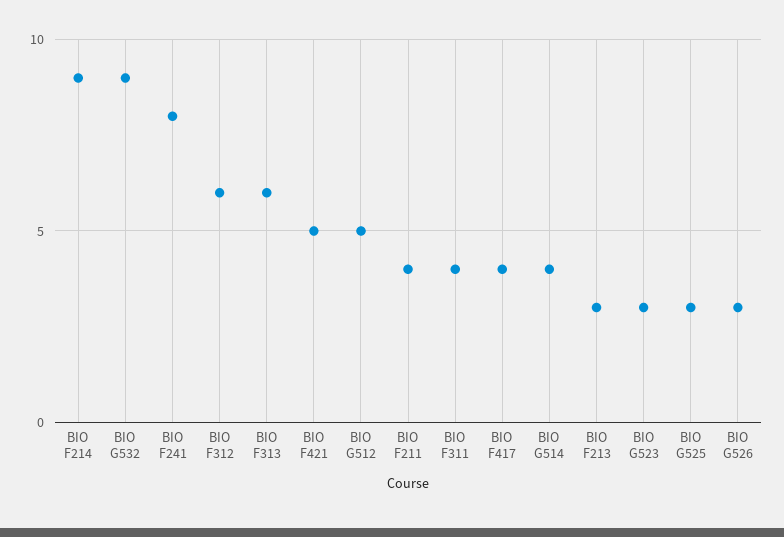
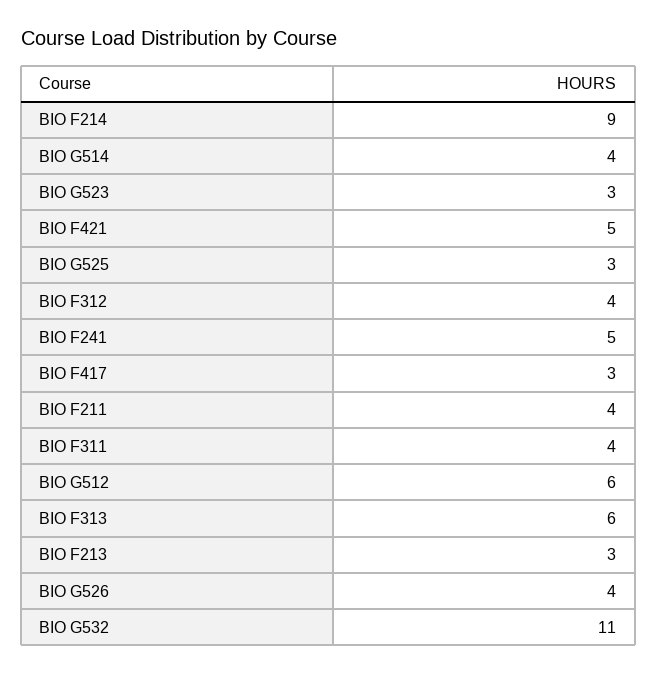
  {
    "BIO F214": 9,
-   "BIO G532": 9,
+   "BIO G532": 11,
-   "BIO F241": 8,
+   "BIO F241": 5,
-   "BIO F312": 6,
+   "BIO F312": 4,
    "BIO F313": 6,
    "BIO F421": 5,
-   "BIO G512": 5,
+   "BIO G512": 6,
    "BIO F211": 4,
    "BIO F311": 4,
-   "BIO F417": 4,
+   "BIO F417": 3,
    "BIO G514": 4,
    "BIO F213": 3,
    "BIO G523": 3,
    "BIO G525": 3,
-   "BIO G526": 3
+   "BIO G526": 4
  }

